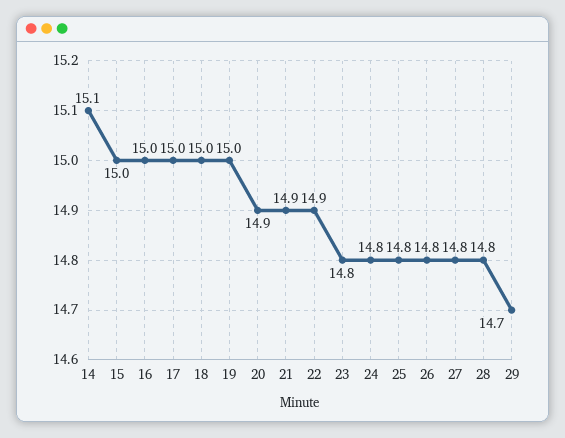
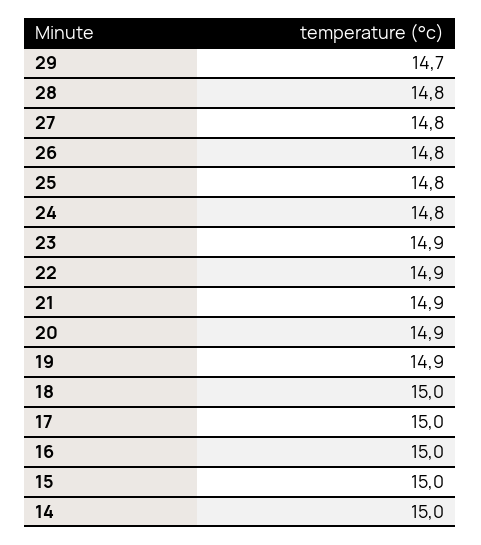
  {
-   "14": 15.1,
+   "14": 15,
    "15": 15,
    "16": 15,
    "17": 15,
    "18": 15,
-   "19": 15,
+   "19": 14.9,
    "20": 14.9,
    "21": 14.9,
    "22": 14.9,
-   "23": 14.8,
+   "23": 14.9,
    "24": 14.8,
    "25": 14.8,
    "26": 14.8,
    "27": 14.8,
    "28": 14.8,
    "29": 14.7
  }

